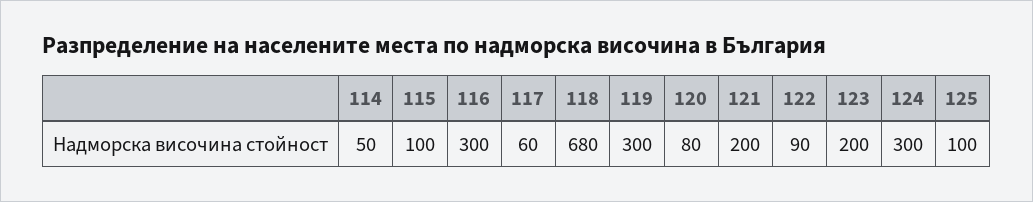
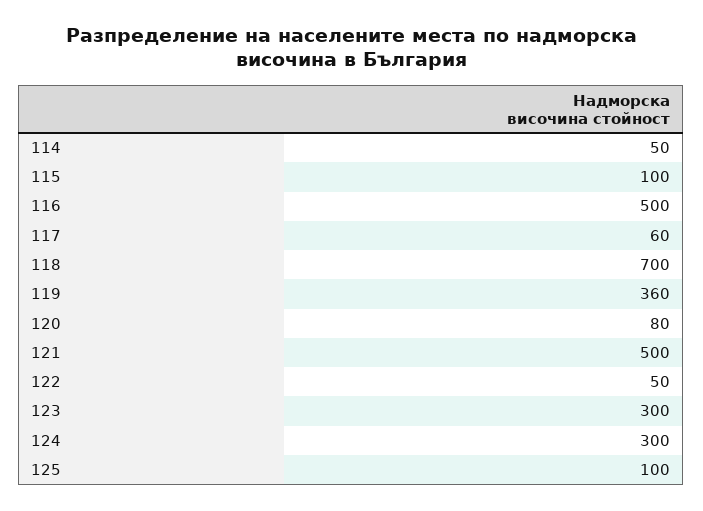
  {
    "114": 50,
    "115": 100,
-   "116": 300,
+   "116": 500,
    "117": 60,
-   "118": 680,
+   "118": 700,
-   "119": 300,
+   "119": 360,
    "120": 80,
-   "121": 200,
+   "121": 500,
-   "122": 90,
+   "122": 50,
-   "123": 200,
+   "123": 300,
    "124": 300,
    "125": 100
  }

